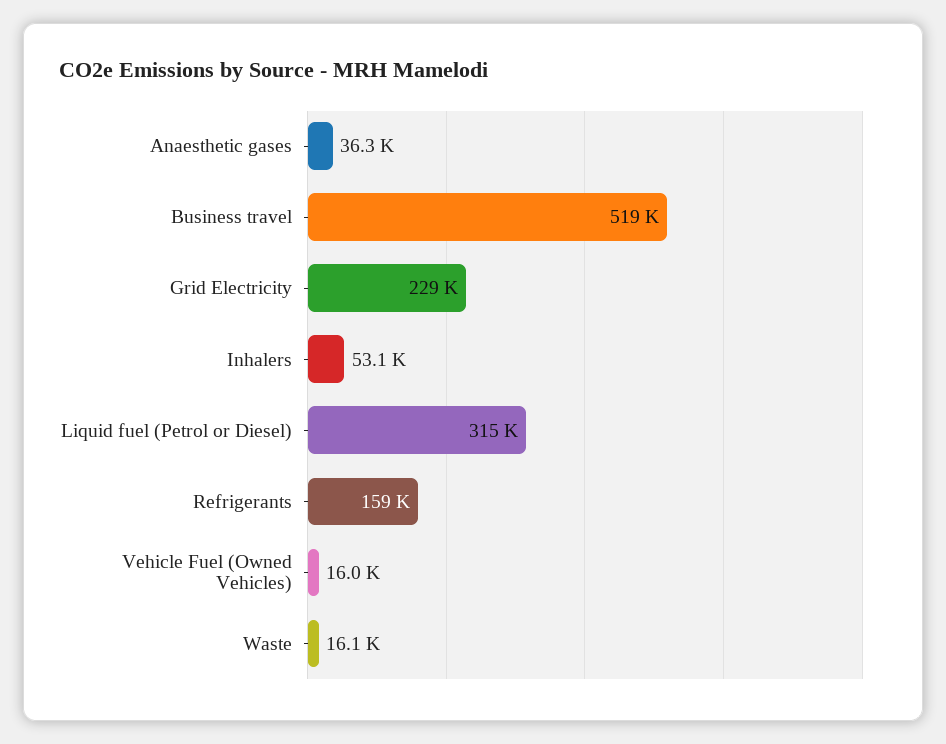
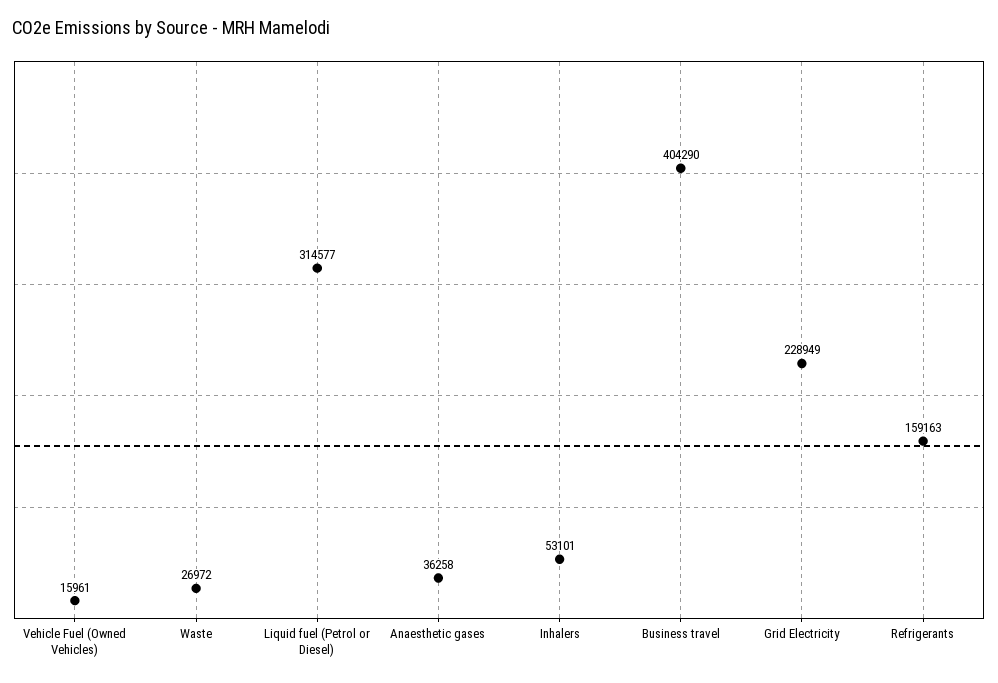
  {
    "Anaesthetic gases": 36258,
-   "Business travel": 519000,
+   "Business travel": 404290,
    "Grid Electricity": 228949,
    "Inhalers": 53101,
    "Liquid fuel (Petrol or Diesel)": 314577,
    "Refrigerants": 159163,
    "Vehicle Fuel (Owned Vehicles)": 15961,
-   "Waste": 16100
+   "Waste": 26972
  }

